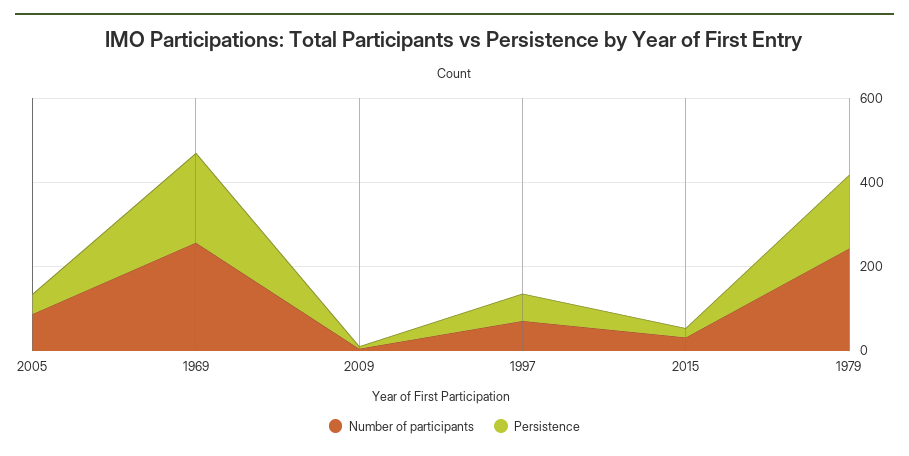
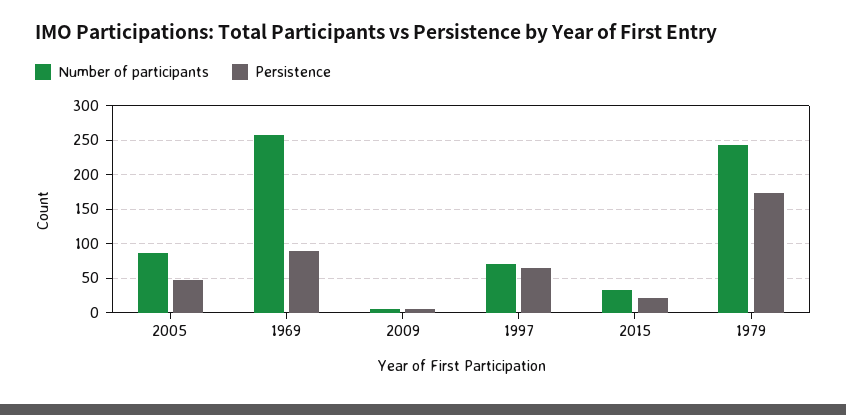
  {
    "Number of participants": {
      "2005": 90,
      "1969": 260,
      "2009": 10,
      "1997": 70,
      "2015": 30,
      "1979": 240
    },
    "Persistence": {
      "2005": 50,
-     "1969": 200,
+     "1969": 90,
      "2009": 10,
      "1997": 60,
      "2015": 20,
      "1979": 170
    }
  }

